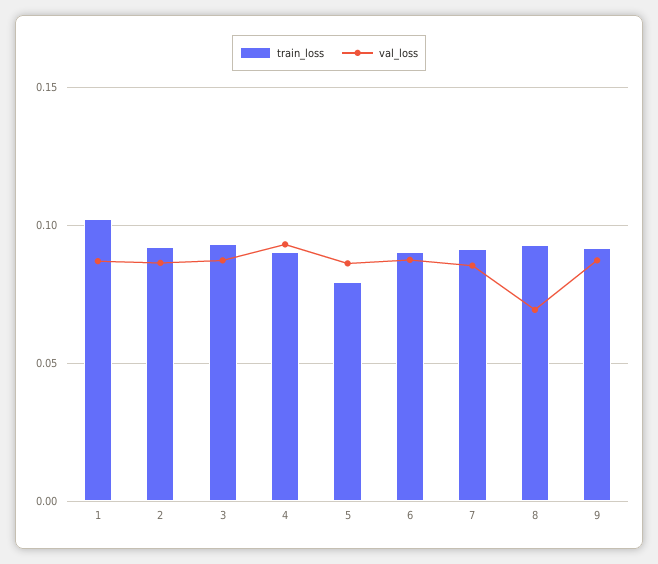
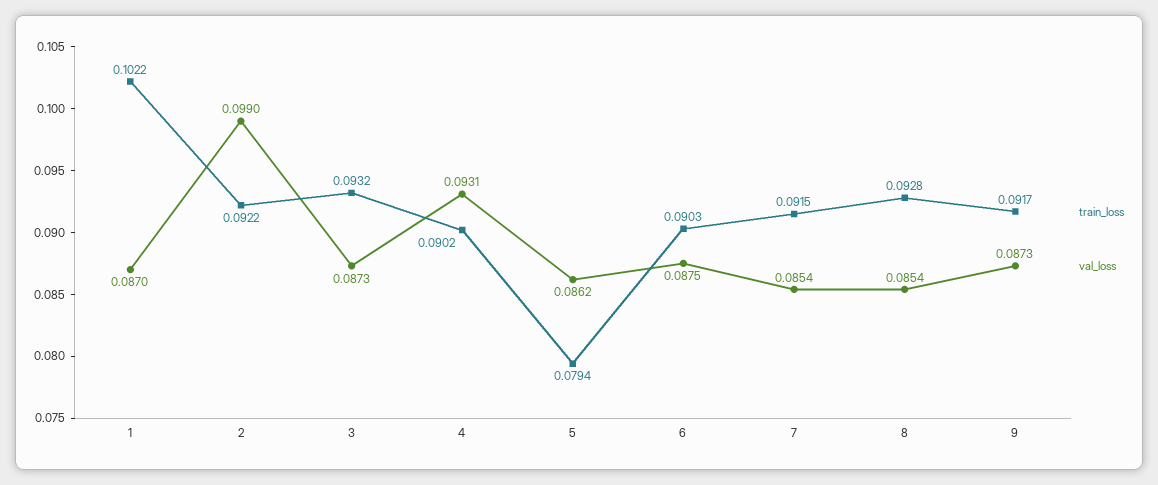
  {
    "train_loss": {
      "1": 0.1022,
      "2": 0.0922,
      "3": 0.0932,
      "4": 0.0902,
      "5": 0.0794,
      "6": 0.0903,
      "7": 0.0915,
      "8": 0.0928,
      "9": 0.0917
    },
    "val_loss": {
      "1": 0.087,
-     "2": 0.085,
+     "2": 0.099,
      "3": 0.0873,
      "4": 0.0931,
      "5": 0.0862,
      "6": 0.0875,
      "7": 0.0854,
-     "8": 0.07,
+     "8": 0.0854,
      "9": 0.0873
    }
  }

